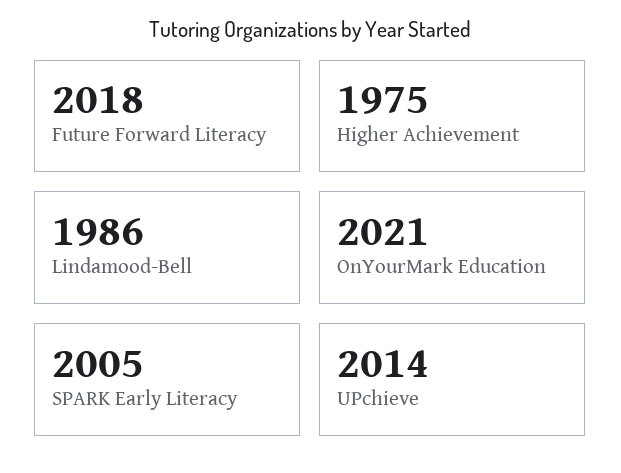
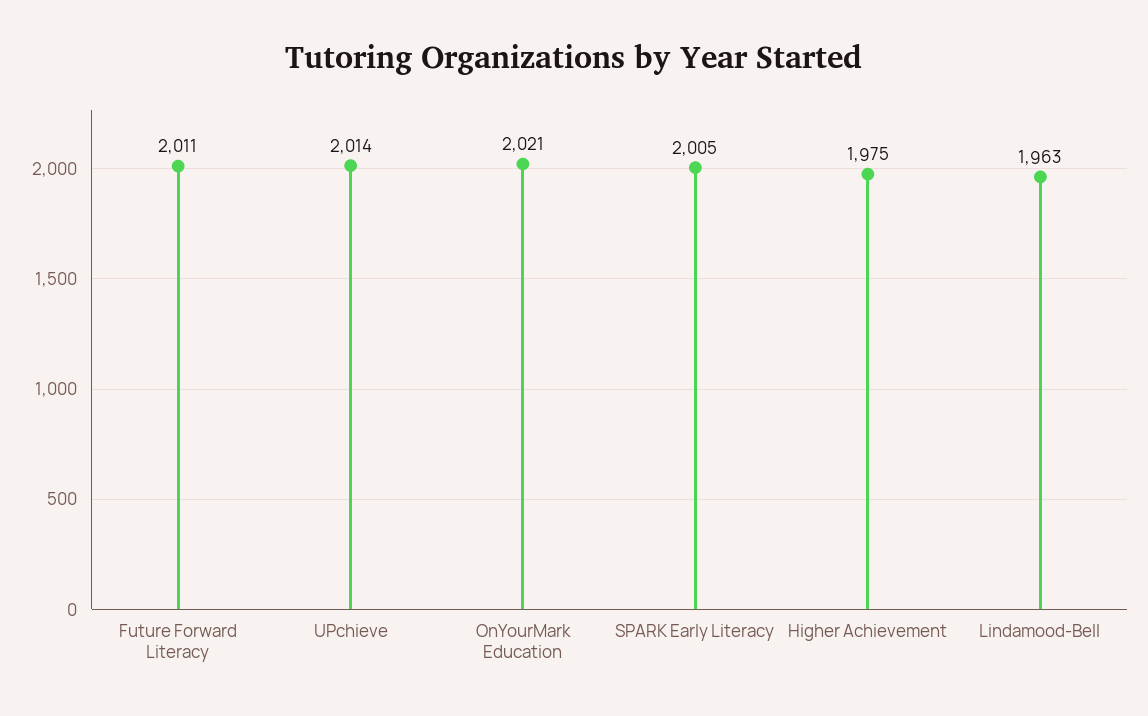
  {
-   "Future Forward Literacy": 2018,
+   "Future Forward Literacy": 2011,
    "Higher Achievement": 1975,
-   "Lindamood-Bell": 1986,
+   "Lindamood-Bell": 1963,
    "OnYourMark Education": 2021,
    "SPARK Early Literacy": 2005,
    "UPchieve": 2014
  }

